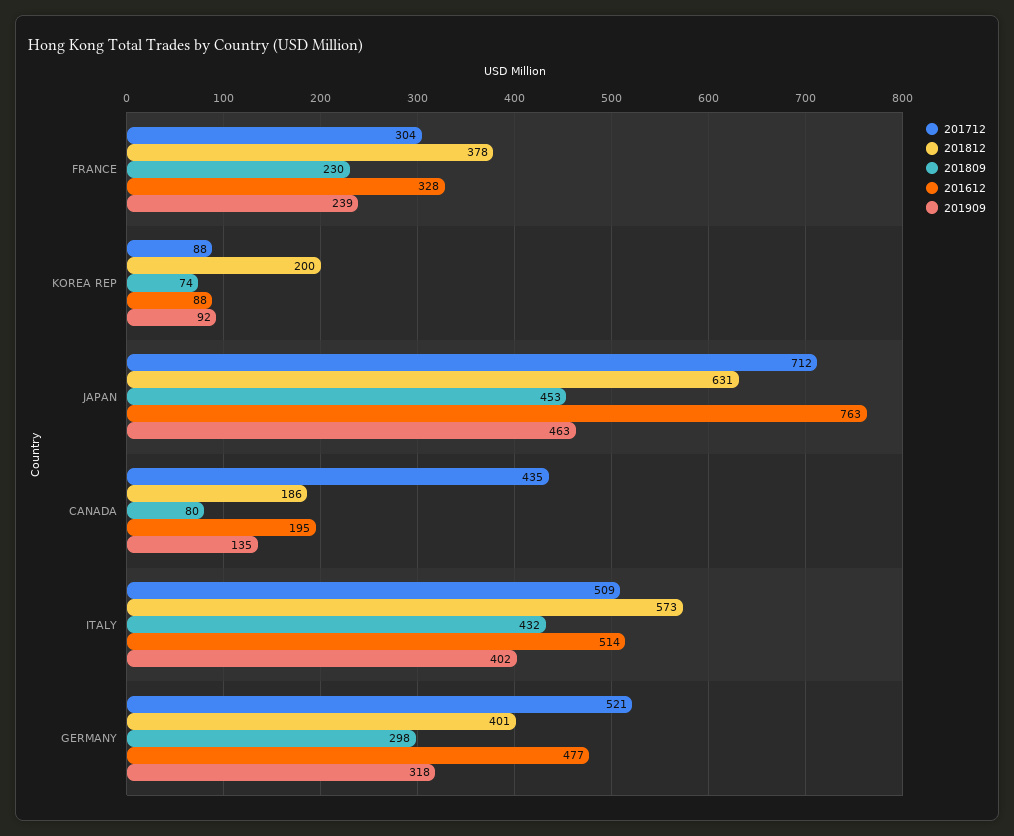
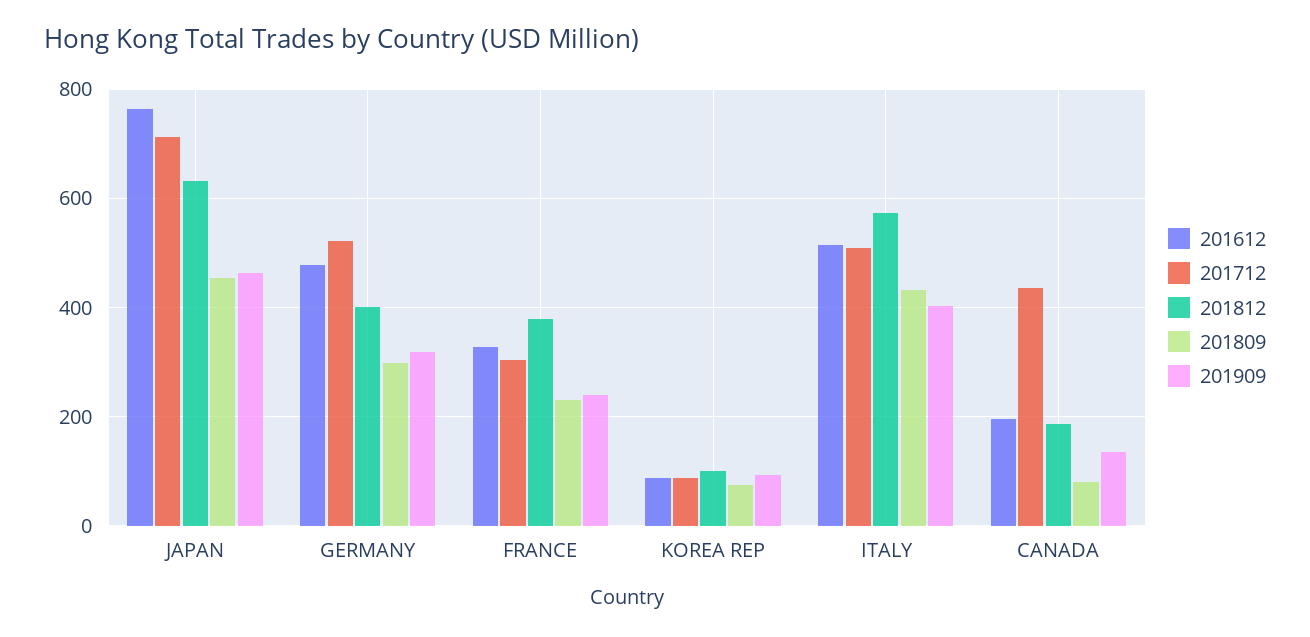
  {
    "201712": {
      "FRANCE": 304,
      "KOREA REP": 88,
      "JAPAN": 712,
      "CANADA": 435,
      "ITALY": 509,
      "GERMANY": 521
    },
    "201812": {
      "FRANCE": 378,
-     "KOREA REP": 200,
+     "KOREA REP": 100,
      "JAPAN": 631,
      "CANADA": 186,
      "ITALY": 573,
      "GERMANY": 401
    },
    "201809": {
      "FRANCE": 230,
      "KOREA REP": 74,
      "JAPAN": 453,
      "CANADA": 80,
      "ITALY": 432,
      "GERMANY": 298
    },
    "201612": {
      "FRANCE": 328,
      "KOREA REP": 88,
      "JAPAN": 763,
      "CANADA": 195,
      "ITALY": 514,
      "GERMANY": 477
    },
    "201909": {
      "FRANCE": 239,
      "KOREA REP": 92,
      "JAPAN": 463,
      "CANADA": 135,
      "ITALY": 402,
      "GERMANY": 318
    }
  }

